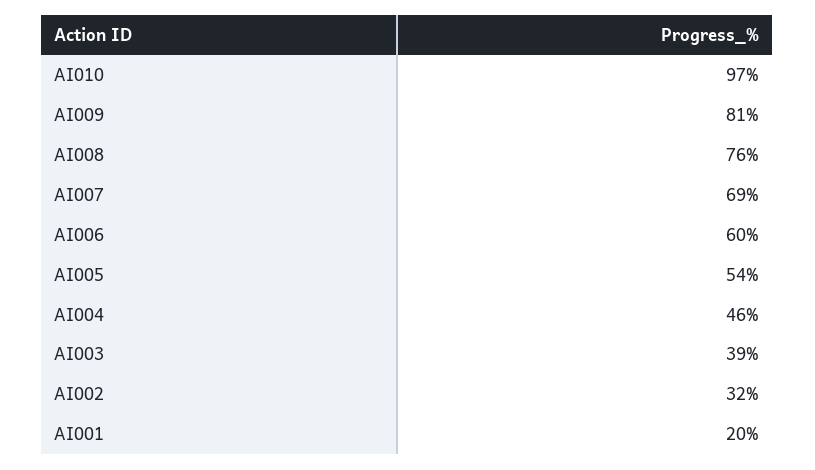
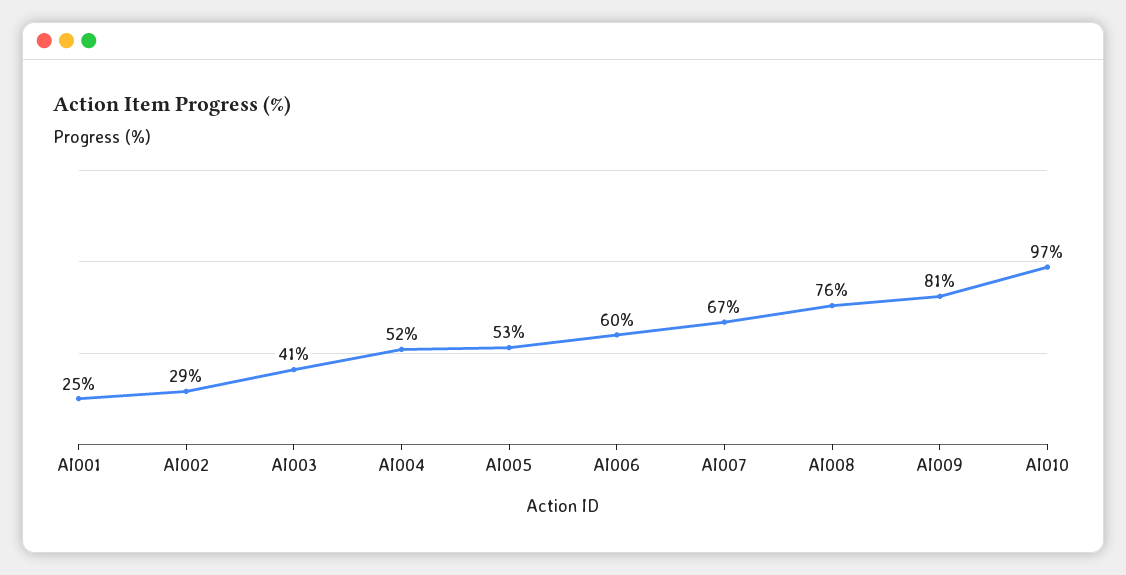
  {
    "AI010": 97,
    "AI009": 81,
    "AI008": 76,
-   "AI007": 69,
+   "AI007": 67,
    "AI006": 60,
-   "AI005": 54,
+   "AI005": 53,
-   "AI004": 46,
+   "AI004": 52,
-   "AI003": 39,
+   "AI003": 41,
-   "AI002": 32,
+   "AI002": 29,
-   "AI001": 20
+   "AI001": 25
  }

